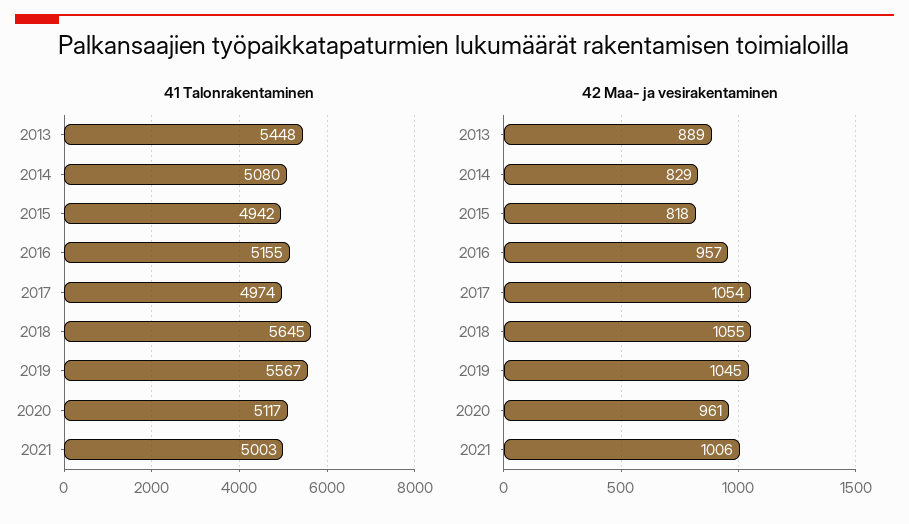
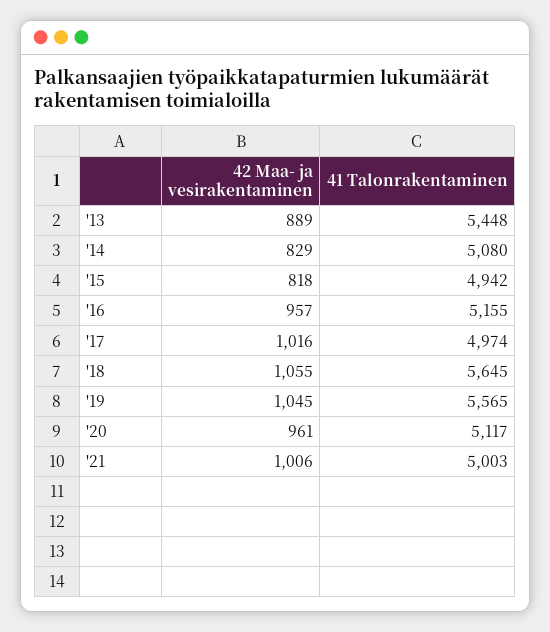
  {
    "41 Talonrakentaminen": {
      "2013": 5448,
      "2014": 5080,
      "2015": 4942,
      "2016": 5155,
      "2017": 4974,
      "2018": 5645,
-     "2019": 5567,
+     "2019": 5565,
      "2020": 5117,
      "2021": 5003
    },
    "42 Maa- ja vesirakentaminen": {
      "2013": 889,
      "2014": 829,
      "2015": 818,
      "2016": 957,
-     "2017": 1054,
+     "2017": 1016,
      "2018": 1055,
      "2019": 1045,
      "2020": 961,
      "2021": 1006
    }
  }

